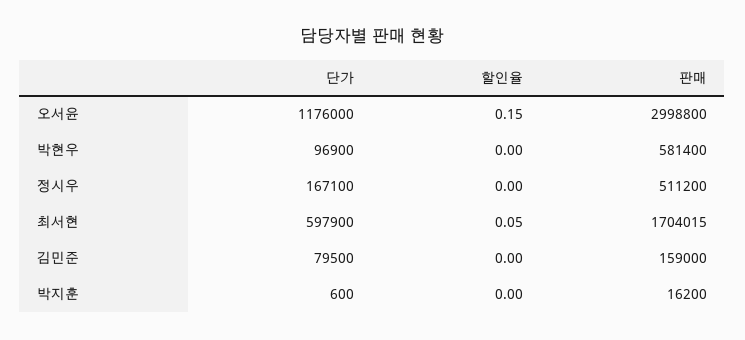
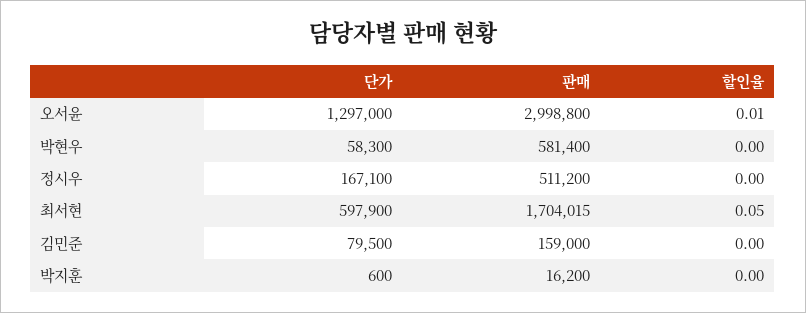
  {
    "단가": {
-     "오서윤": 1176000,
+     "오서윤": 1297000,
-     "박현우": 96900,
+     "박현우": 58300,
      "정시우": 167100,
      "최서현": 597900,
      "김민준": 79500,
      "박지훈": 600
    },
    "할인율": {
-     "오서윤": 0.15,
+     "오서윤": 0.01,
      "박현우": 0,
      "정시우": 0,
      "최서현": 0.05,
      "김민준": 0,
      "박지훈": 0
    },
    "판매": {
      "오서윤": 2998800,
      "박현우": 581400,
      "정시우": 511200,
      "최서현": 1704015,
      "김민준": 159000,
      "박지훈": 16200
    }
  }

